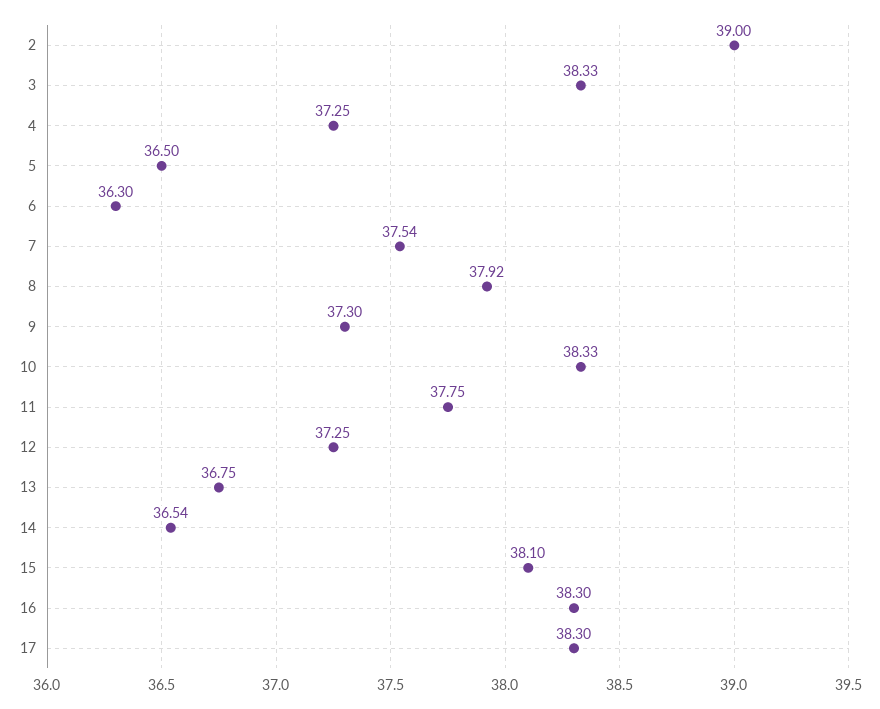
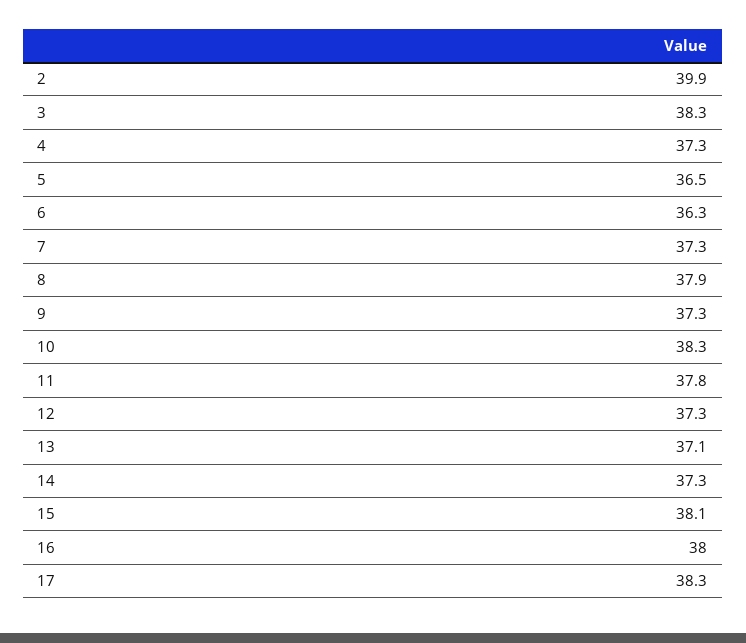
  {
-   "2": 39,
+   "2": 39.9,
    "3": 38.33,
    "4": 37.25,
    "5": 36.5,
    "6": 36.3,
-   "7": 37.54,
+   "7": 37.3,
    "8": 37.92,
    "9": 37.3,
    "10": 38.33,
    "11": 37.75,
    "12": 37.25,
-   "13": 36.75,
+   "13": 37.1,
-   "14": 36.54,
+   "14": 37.3,
    "15": 38.1,
-   "16": 38.3,
+   "16": 38,
    "17": 38.3
  }

